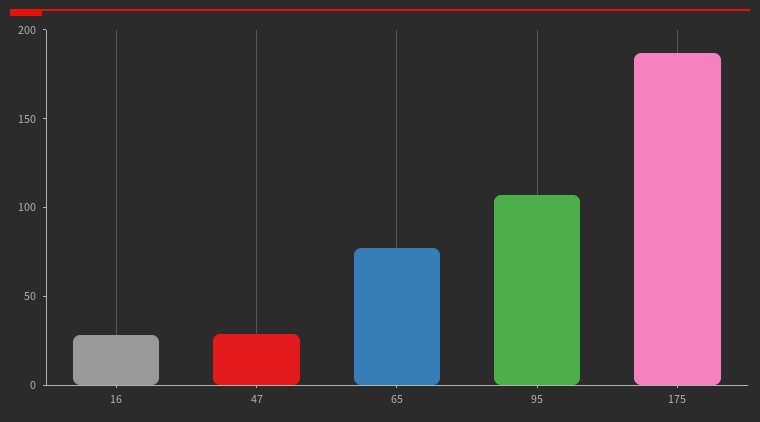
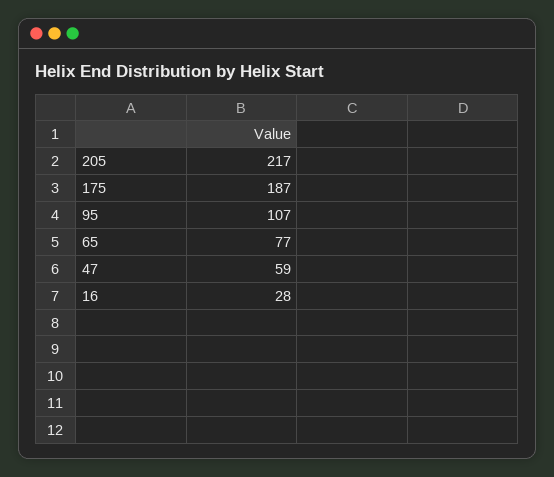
  {
    "16": 28,
-   "47": 30,
+   "47": 59,
    "65": 77,
    "95": 107,
-   "175": 187
+   "175": 187,
+   "205": 217
  }

